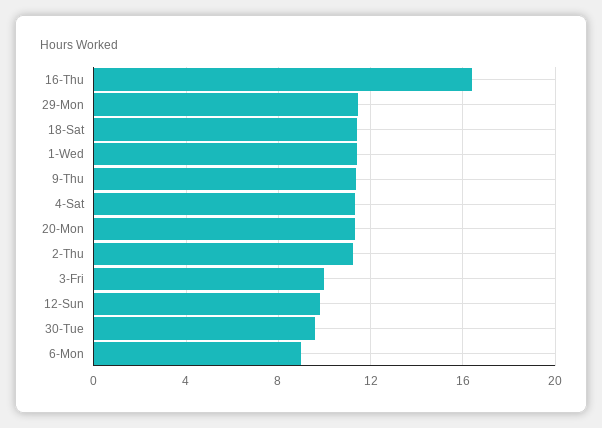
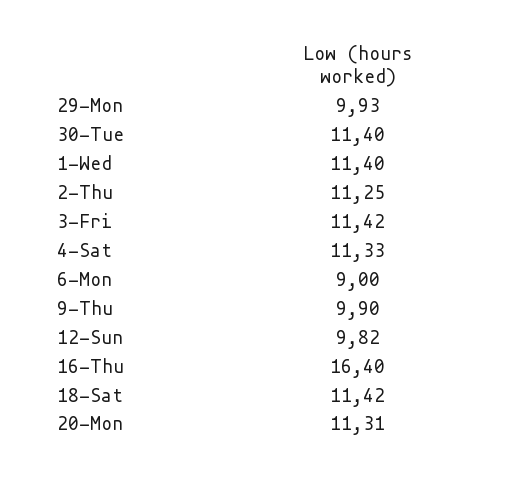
  {
    "16-Thu": 16.4,
-   "29-Mon": 11.5,
+   "29-Mon": 9.93,
    "18-Sat": 11.42,
    "1-Wed": 11.4,
-   "9-Thu": 11.5,
+   "9-Thu": 9.9,
    "4-Sat": 11.33,
    "20-Mon": 11.31,
    "2-Thu": 11.25,
-   "3-Fri": 10,
+   "3-Fri": 11.42,
    "12-Sun": 9.82,
-   "30-Tue": 9.5,
+   "30-Tue": 11.4,
    "6-Mon": 9
  }

